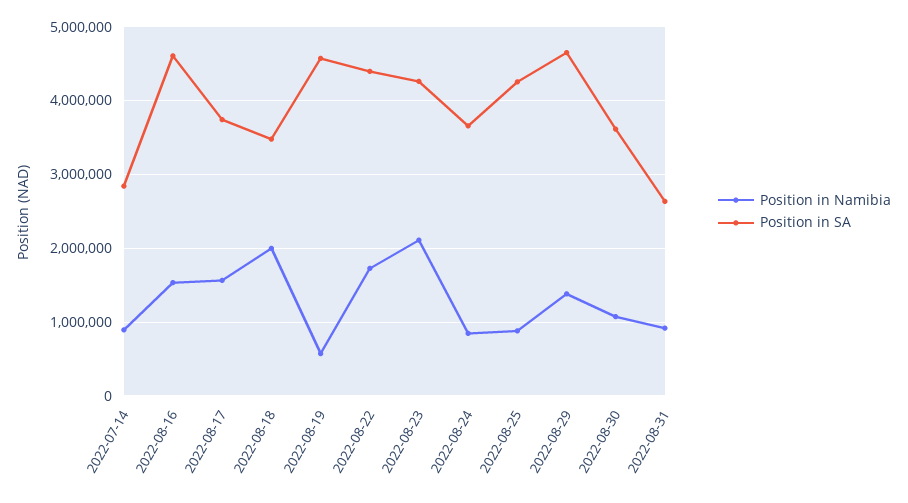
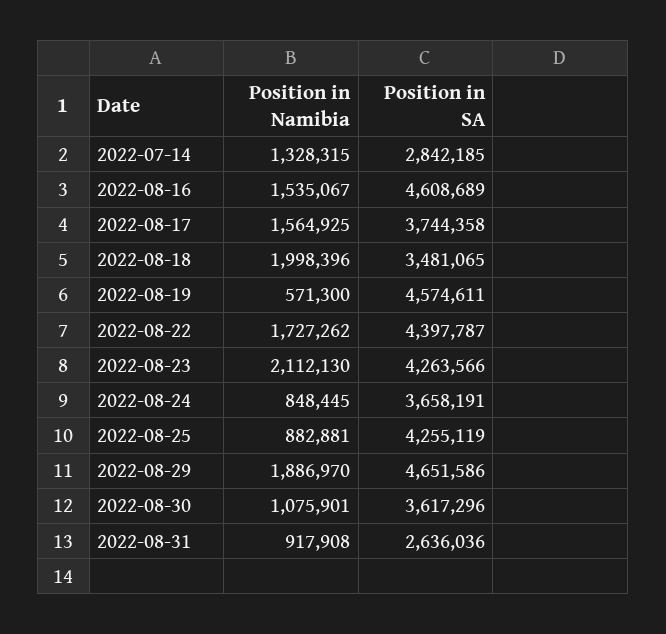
  {
    "Position in Namibia": {
-     "2022-07-14": 900000,
+     "2022-07-14": 1328315,
      "2022-08-16": 1535067,
      "2022-08-17": 1564925,
      "2022-08-18": 1998396,
      "2022-08-19": 571300,
      "2022-08-22": 1727262,
      "2022-08-23": 2112130,
      "2022-08-24": 848445,
      "2022-08-25": 882881,
-     "2022-08-29": 1400000,
+     "2022-08-29": 1886970,
      "2022-08-30": 1075901,
      "2022-08-31": 917908
    },
    "Position in SA": {
      "2022-07-14": 2842185,
      "2022-08-16": 4608689,
      "2022-08-17": 3744358,
      "2022-08-18": 3481065,
      "2022-08-19": 4574611,
      "2022-08-22": 4397787,
      "2022-08-23": 4263566,
      "2022-08-24": 3658191,
      "2022-08-25": 4255119,
      "2022-08-29": 4651586,
      "2022-08-30": 3617296,
      "2022-08-31": 2636036
    }
  }

